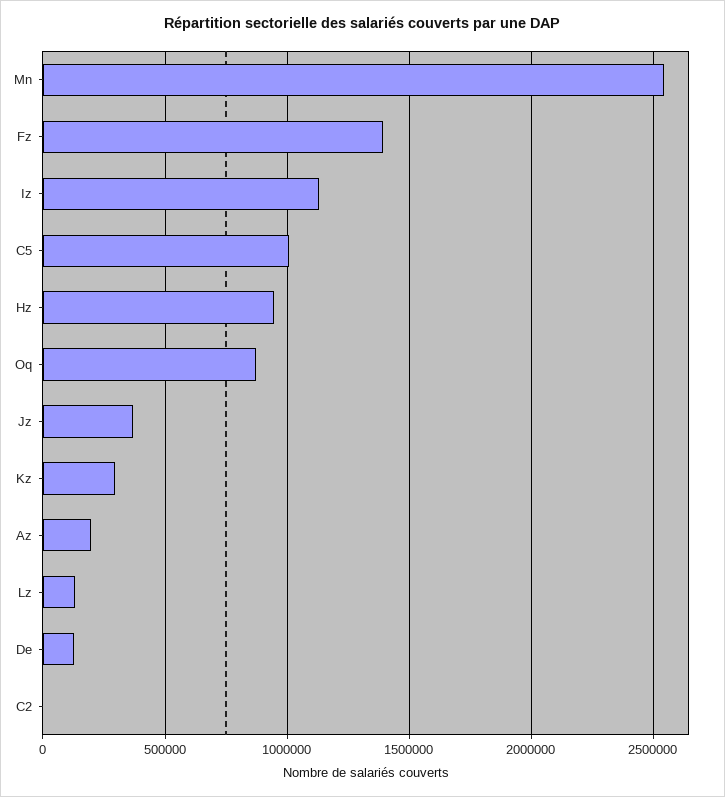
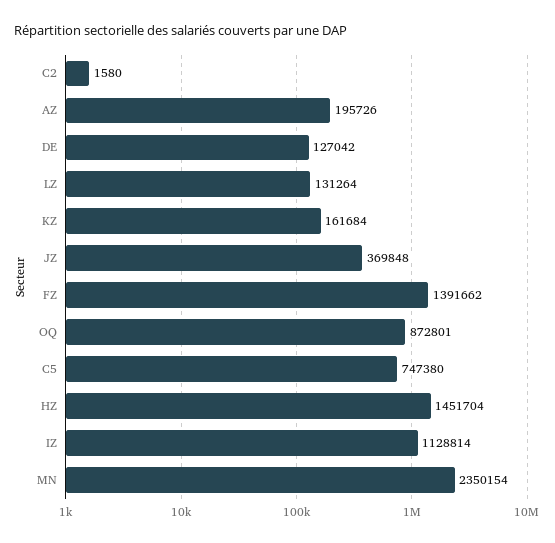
  {
-   "Mn": 2550000,
+   "Mn": 2350154,
    "Fz": 1391662,
    "Iz": 1128814,
-   "C5": 1000000,
+   "C5": 747380,
-   "Hz": 950000,
+   "Hz": 1451704,
    "Oq": 872801,
    "Jz": 369848,
-   "Kz": 300000,
+   "Kz": 161684,
    "Az": 195726,
    "Lz": 131264,
    "De": 127042,
    "C2": 1580
  }

